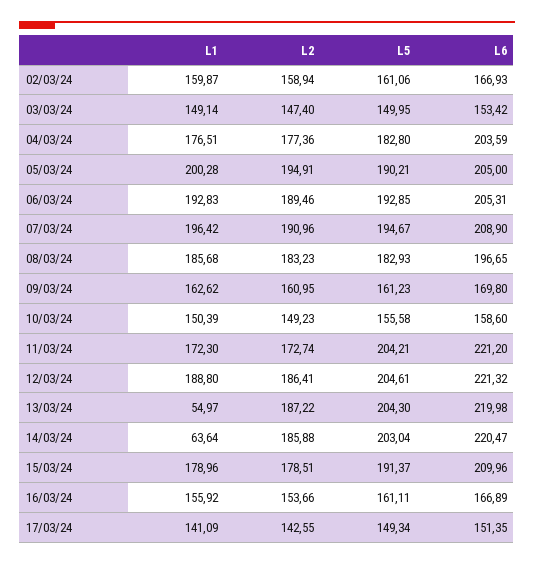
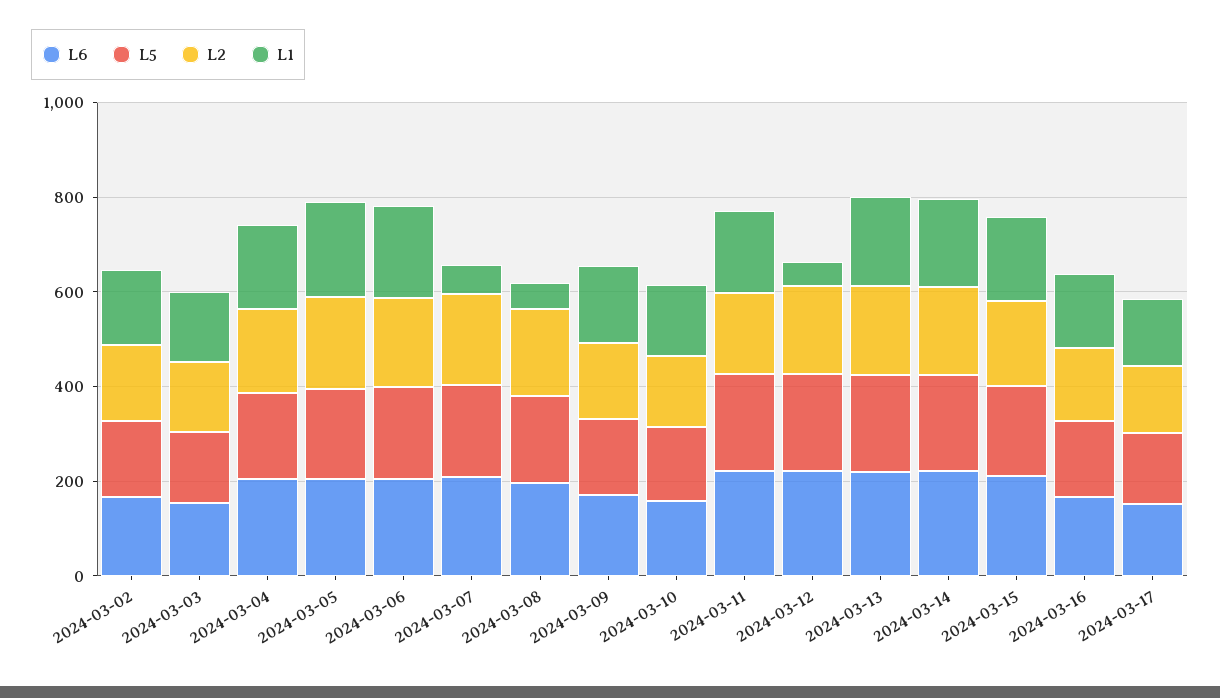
  {
    "L1": {
      "02/03/24": 159.87,
      "03/03/24": 149.14,
      "04/03/24": 176.51,
      "05/03/24": 200.28,
      "06/03/24": 192.83,
-     "07/03/24": 196.42,
+     "07/03/24": 50,
-     "08/03/24": 185.68,
+     "08/03/24": 50,
      "09/03/24": 162.62,
      "10/03/24": 150.39,
      "11/03/24": 172.3,
-     "12/03/24": 188.8,
+     "12/03/24": 50,
-     "13/03/24": 54.97,
+     "13/03/24": 200,
-     "14/03/24": 63.64,
+     "14/03/24": 200,
      "15/03/24": 178.96,
      "16/03/24": 155.92,
      "17/03/24": 141.09
    },
    "L2": {
      "02/03/24": 158.94,
      "03/03/24": 147.4,
      "04/03/24": 177.36,
      "05/03/24": 194.91,
      "06/03/24": 189.46,
      "07/03/24": 190.96,
      "08/03/24": 183.23,
      "09/03/24": 160.95,
      "10/03/24": 149.23,
      "11/03/24": 172.74,
      "12/03/24": 186.41,
      "13/03/24": 187.22,
      "14/03/24": 185.88,
      "15/03/24": 178.51,
      "16/03/24": 153.66,
      "17/03/24": 142.55
    },
    "L5": {
      "02/03/24": 161.06,
      "03/03/24": 149.95,
      "04/03/24": 182.8,
      "05/03/24": 190.21,
      "06/03/24": 192.85,
      "07/03/24": 194.67,
      "08/03/24": 182.93,
      "09/03/24": 161.23,
      "10/03/24": 155.58,
      "11/03/24": 204.21,
      "12/03/24": 204.61,
      "13/03/24": 204.3,
      "14/03/24": 203.04,
      "15/03/24": 191.37,
      "16/03/24": 161.11,
      "17/03/24": 149.34
    },
    "L6": {
      "02/03/24": 166.93,
      "03/03/24": 153.42,
      "04/03/24": 203.59,
      "05/03/24": 205,
      "06/03/24": 205.31,
      "07/03/24": 208.9,
      "08/03/24": 196.65,
      "09/03/24": 169.8,
      "10/03/24": 158.6,
      "11/03/24": 221.2,
      "12/03/24": 221.32,
      "13/03/24": 219.98,
      "14/03/24": 220.47,
      "15/03/24": 209.96,
      "16/03/24": 166.89,
      "17/03/24": 151.35
    }
  }

